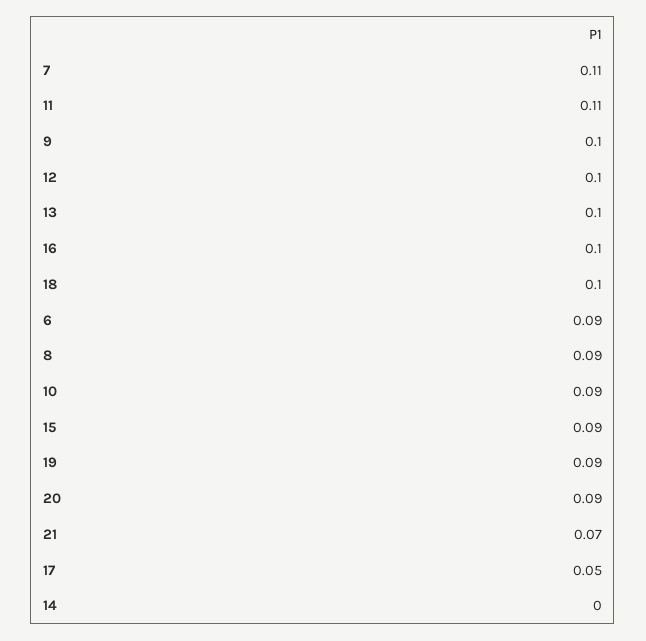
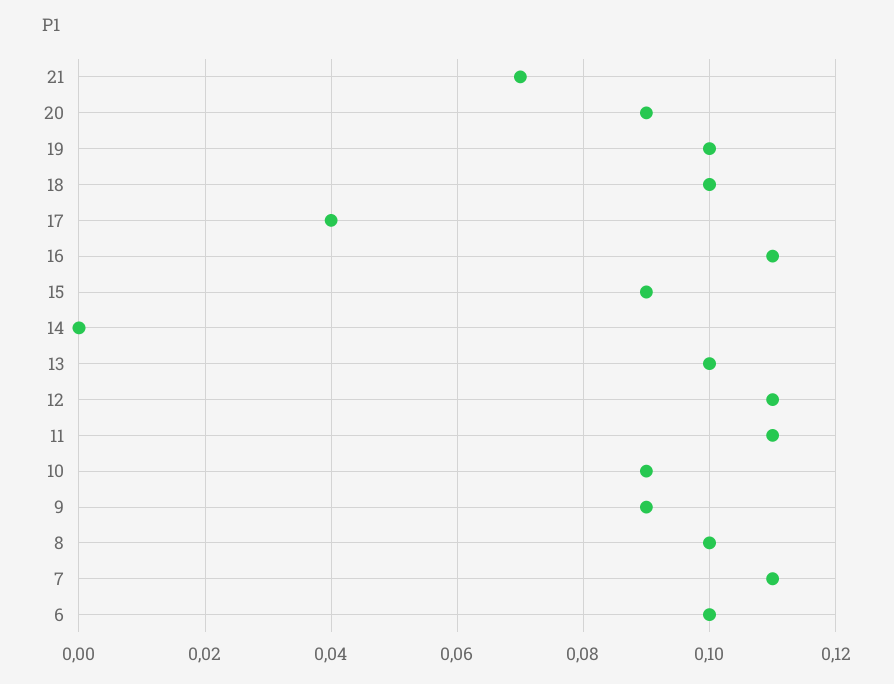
  {
    "7": 0.11,
    "11": 0.11,
-   "9": 0.1,
+   "9": 0.09,
-   "12": 0.1,
+   "12": 0.11,
    "13": 0.1,
-   "16": 0.1,
+   "16": 0.11,
    "18": 0.1,
-   "6": 0.09,
+   "6": 0.1,
-   "8": 0.09,
+   "8": 0.1,
    "10": 0.09,
    "15": 0.09,
-   "19": 0.09,
+   "19": 0.1,
    "20": 0.09,
    "21": 0.07,
-   "17": 0.05,
+   "17": 0.04,
    "14": 0
  }

